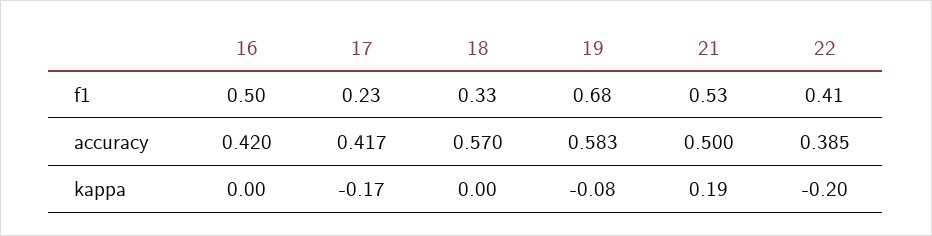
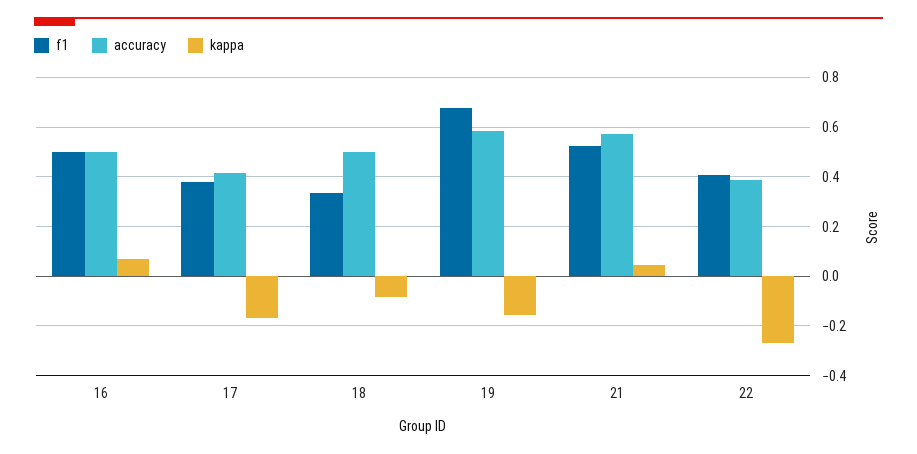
  {
    "f1": {
      "16": 0.5,
-     "17": 0.23,
+     "17": 0.375,
      "18": 0.33,
      "19": 0.68,
      "21": 0.53,
      "22": 0.41
    },
    "accuracy": {
-     "16": 0.42,
+     "16": 0.5,
      "17": 0.417,
-     "18": 0.57,
+     "18": 0.5,
      "19": 0.583,
-     "21": 0.5,
+     "21": 0.575,
      "22": 0.385
    },
    "kappa": {
-     "16": 0,
+     "16": 0.075,
      "17": -0.17,
-     "18": 0,
+     "18": -0.075,
-     "19": -0.08,
+     "19": -0.15,
-     "21": 0.19,
+     "21": 0.05,
-     "22": -0.2
+     "22": -0.275
    }
  }

